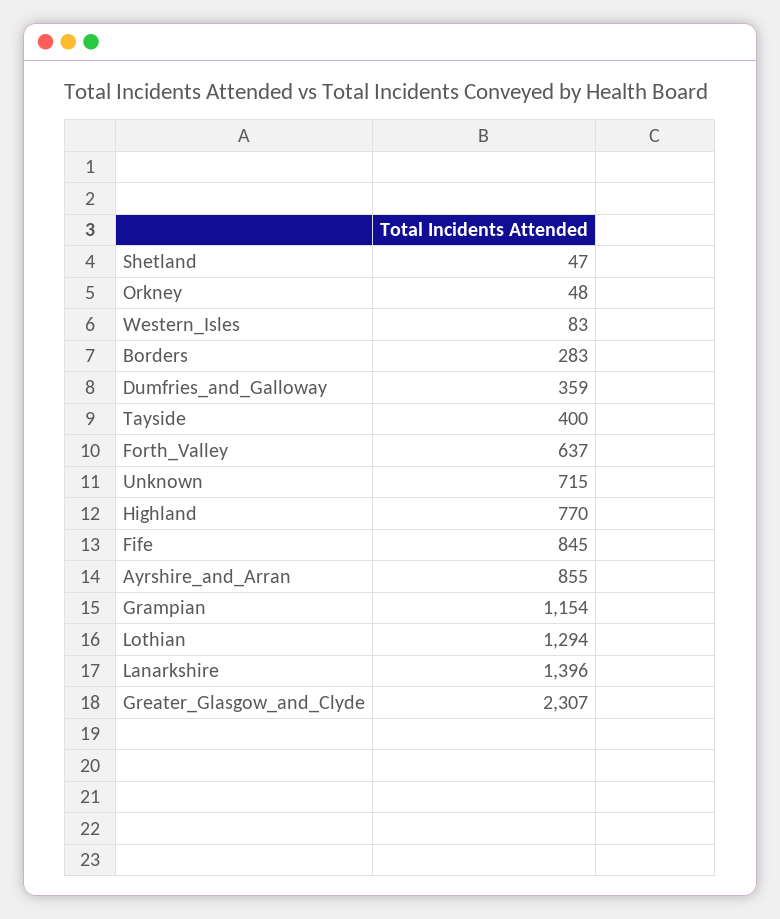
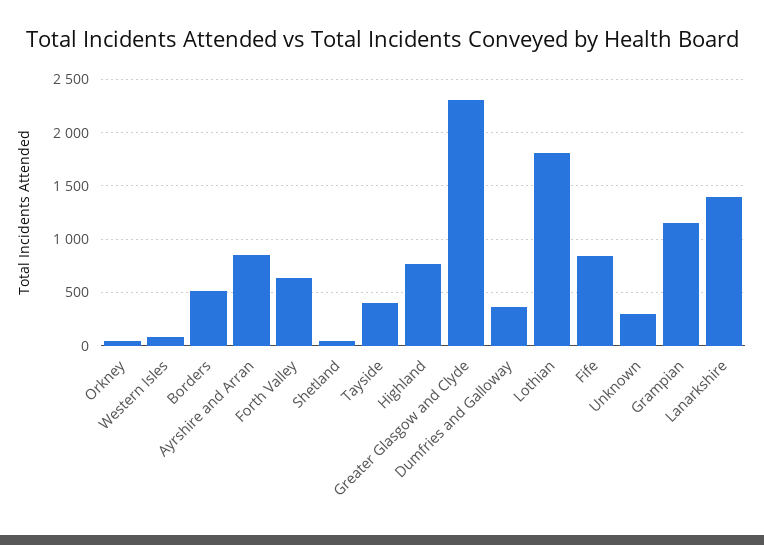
  {
    "Shetland": 47,
    "Orkney": 48,
    "Western_Isles": 83,
-   "Borders": 283,
+   "Borders": 500,
    "Dumfries_and_Galloway": 359,
    "Tayside": 400,
    "Forth_Valley": 637,
-   "Unknown": 715,
+   "Unknown": 300,
    "Highland": 770,
    "Fife": 845,
    "Ayrshire_and_Arran": 855,
    "Grampian": 1154,
-   "Lothian": 1294,
+   "Lothian": 1800,
    "Lanarkshire": 1396,
    "Greater_Glasgow_and_Clyde": 2307
  }

